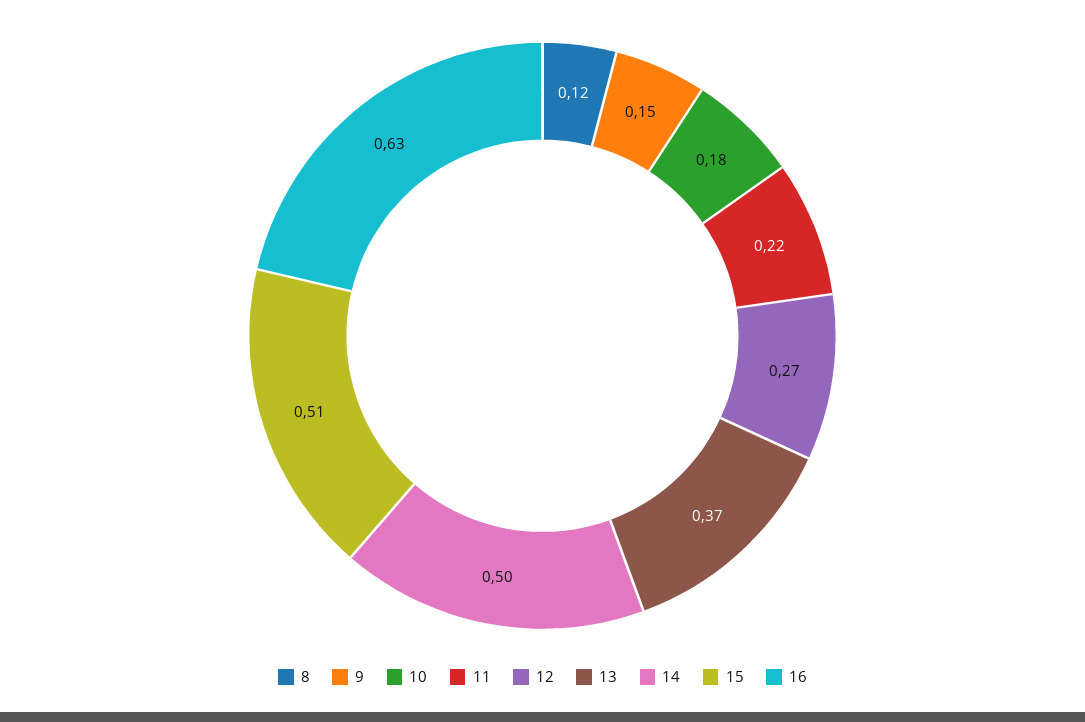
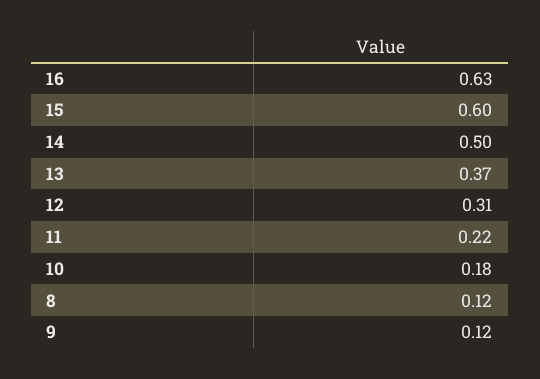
  {
    "8": 0.12,
-   "9": 0.15,
+   "9": 0.12,
    "10": 0.18,
    "11": 0.22,
-   "12": 0.27,
+   "12": 0.31,
    "13": 0.37,
    "14": 0.5,
-   "15": 0.51,
+   "15": 0.6,
    "16": 0.63
  }

